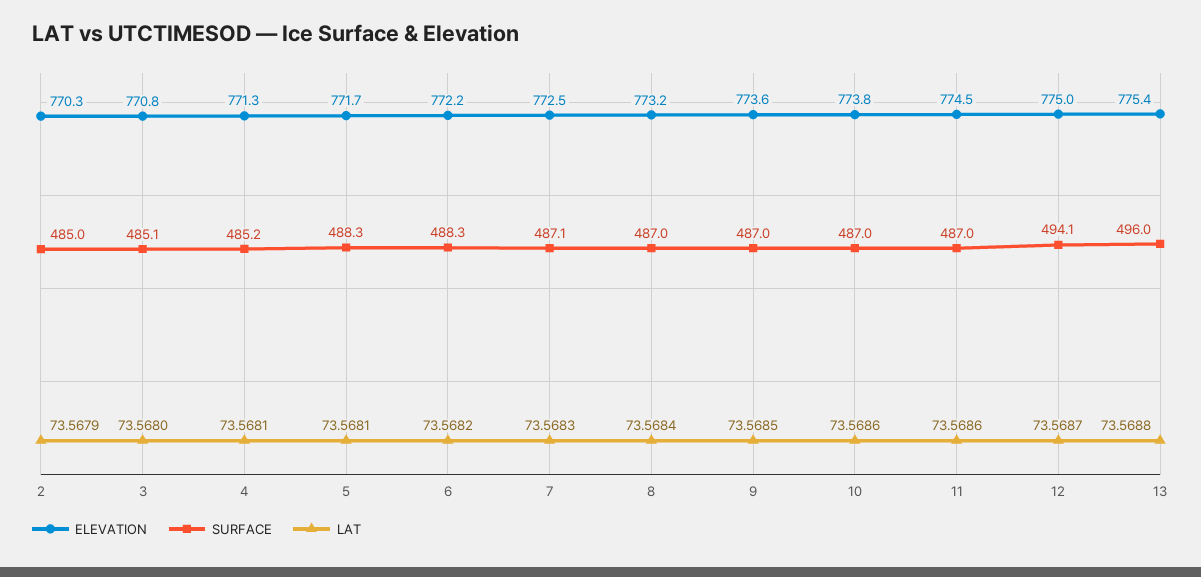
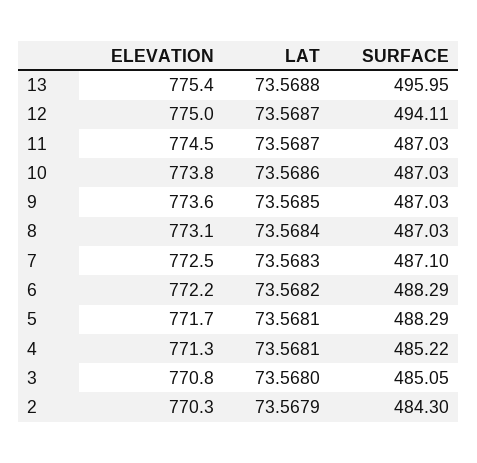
  {
    "ELEVATION": {
      "2": 770.3,
      "3": 770.8,
      "4": 771.3,
      "5": 771.7,
      "6": 772.2,
      "7": 772.5,
-     "8": 773.2,
+     "8": 773.1,
      "9": 773.6,
      "10": 773.8,
      "11": 774.5,
      "12": 775,
      "13": 775.4
    },
    "SURFACE": {
-     "2": 485,
+     "2": 484.3,
      "3": 485.05,
      "4": 485.22,
      "5": 488.29,
      "6": 488.29,
      "7": 487.1,
      "8": 487.03,
      "9": 487.03,
      "10": 487.03,
      "11": 487.03,
      "12": 494.11,
      "13": 495.95
    },
    "LAT": {
      "2": 73.5679,
      "3": 73.568,
      "4": 73.5681,
      "5": 73.5681,
      "6": 73.5682,
      "7": 73.5683,
      "8": 73.5684,
      "9": 73.5685,
      "10": 73.5686,
-     "11": 73.5686,
+     "11": 73.5687,
      "12": 73.5687,
      "13": 73.5688
    }
  }

